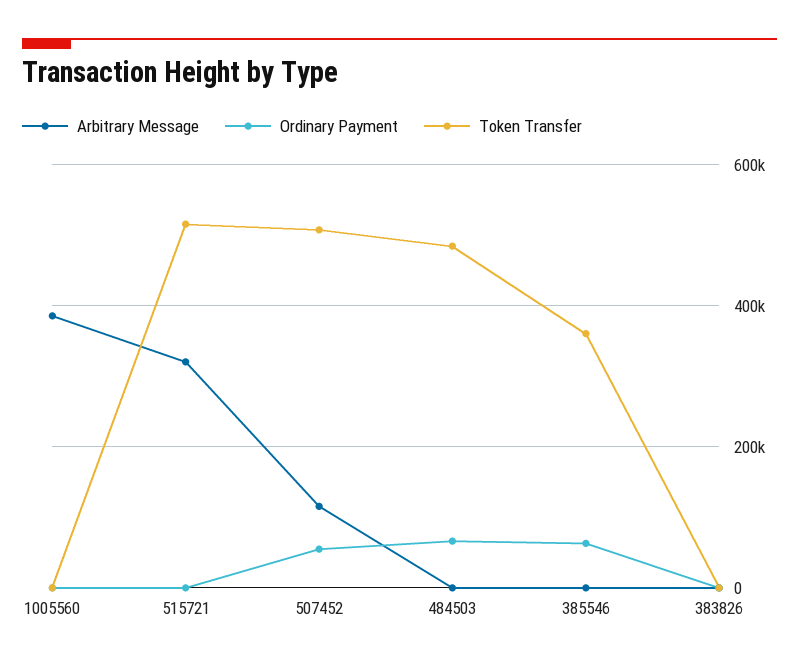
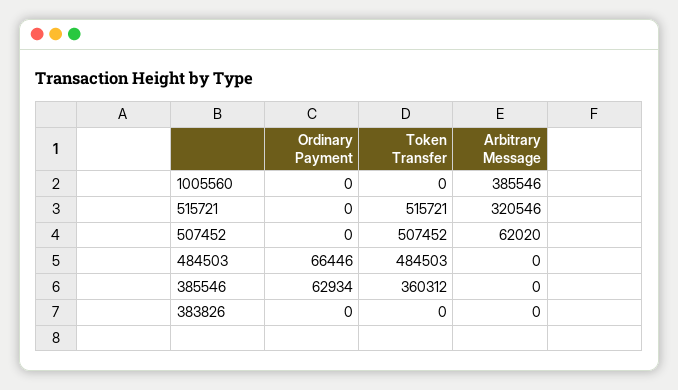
  {
    "Arbitrary Message": {
      "1005560": 385546,
      "515721": 320546,
-     "507452": 120000,
+     "507452": 62020,
      "484503": 0,
      "385546": 0,
      "383826": 0
    },
    "Ordinary Payment": {
      "1005560": 0,
      "515721": 0,
-     "507452": 60000,
+     "507452": 0,
      "484503": 66446,
      "385546": 62934,
      "383826": 0
    },
    "Token Transfer": {
      "1005560": 0,
      "515721": 515721,
      "507452": 507452,
      "484503": 484503,
      "385546": 360312,
      "383826": 0
    }
  }

